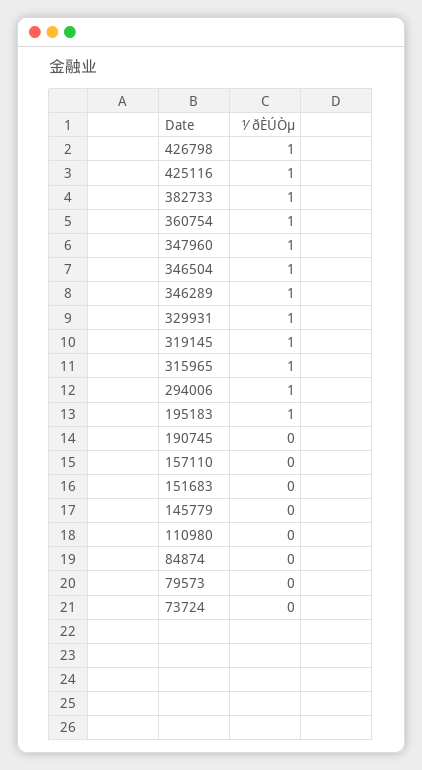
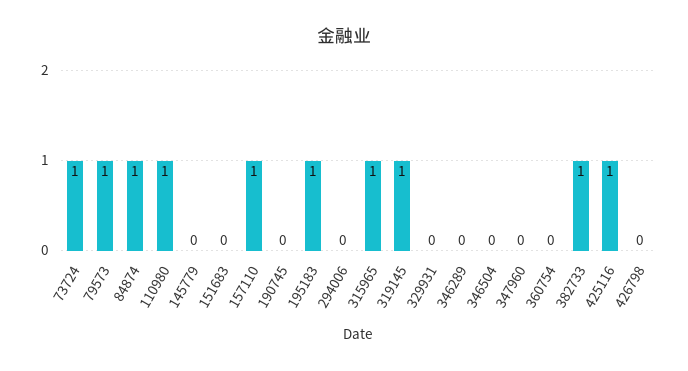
  {
-   "426798": 1,
+   "426798": 0,
    "425116": 1,
    "382733": 1,
-   "360754": 1,
+   "360754": 0,
-   "347960": 1,
+   "347960": 0,
-   "346504": 1,
+   "346504": 0,
-   "346289": 1,
+   "346289": 0,
-   "329931": 1,
+   "329931": 0,
    "319145": 1,
    "315965": 1,
-   "294006": 1,
+   "294006": 0,
    "195183": 1,
    "190745": 0,
-   "157110": 0,
+   "157110": 1,
    "151683": 0,
    "145779": 0,
-   "110980": 0,
+   "110980": 1,
-   "84874": 0,
+   "84874": 1,
-   "79573": 0,
+   "79573": 1,
-   "73724": 0
+   "73724": 1
  }

